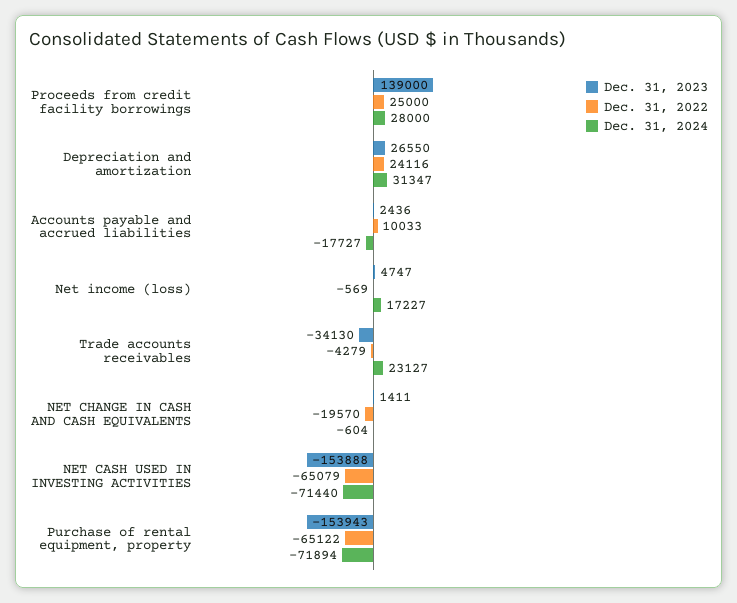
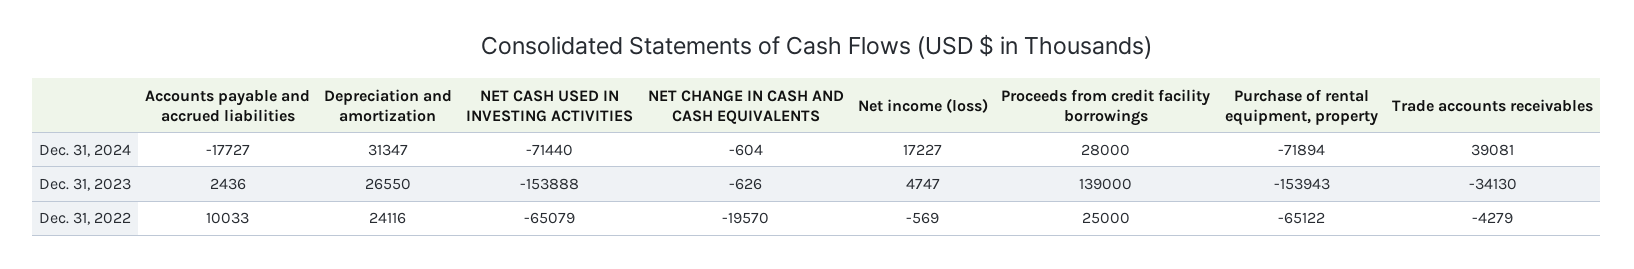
  {
    "Dec. 31, 2023": {
      "Proceeds from credit facility borrowings": 139000,
      "Depreciation and amortization": 26550,
      "Accounts payable and accrued liabilities": 2436,
      "Net income (loss)": 4747,
      "Trade accounts receivables": -34130,
-     "NET CHANGE IN CASH AND CASH EQUIVALENTS": 1411,
+     "NET CHANGE IN CASH AND CASH EQUIVALENTS": -626,
      "NET CASH USED IN INVESTING ACTIVITIES": -153888,
      "Purchase of rental equipment, property": -153943
    },
    "Dec. 31, 2022": {
      "Proceeds from credit facility borrowings": 25000,
      "Depreciation and amortization": 24116,
      "Accounts payable and accrued liabilities": 10033,
      "Net income (loss)": -569,
      "Trade accounts receivables": -4279,
      "NET CHANGE IN CASH AND CASH EQUIVALENTS": -19570,
      "NET CASH USED IN INVESTING ACTIVITIES": -65079,
      "Purchase of rental equipment, property": -65122
    },
    "Dec. 31, 2024": {
      "Proceeds from credit facility borrowings": 28000,
      "Depreciation and amortization": 31347,
      "Accounts payable and accrued liabilities": -17727,
      "Net income (loss)": 17227,
-     "Trade accounts receivables": 23127,
+     "Trade accounts receivables": 39081,
      "NET CHANGE IN CASH AND CASH EQUIVALENTS": -604,
      "NET CASH USED IN INVESTING ACTIVITIES": -71440,
      "Purchase of rental equipment, property": -71894
    }
  }

